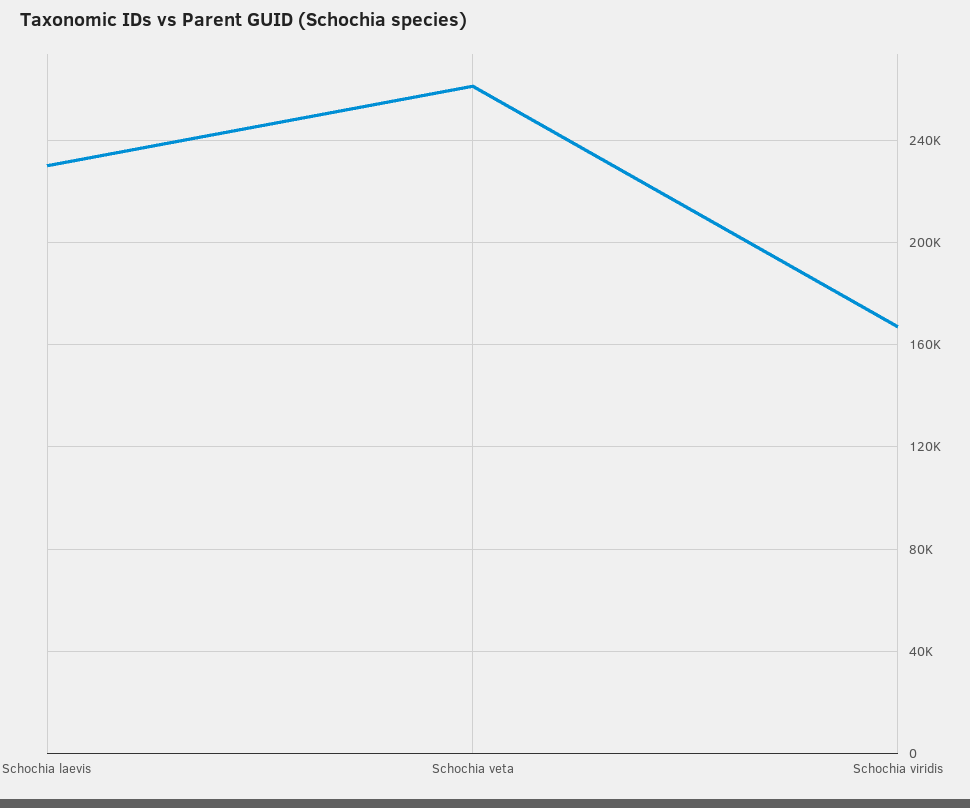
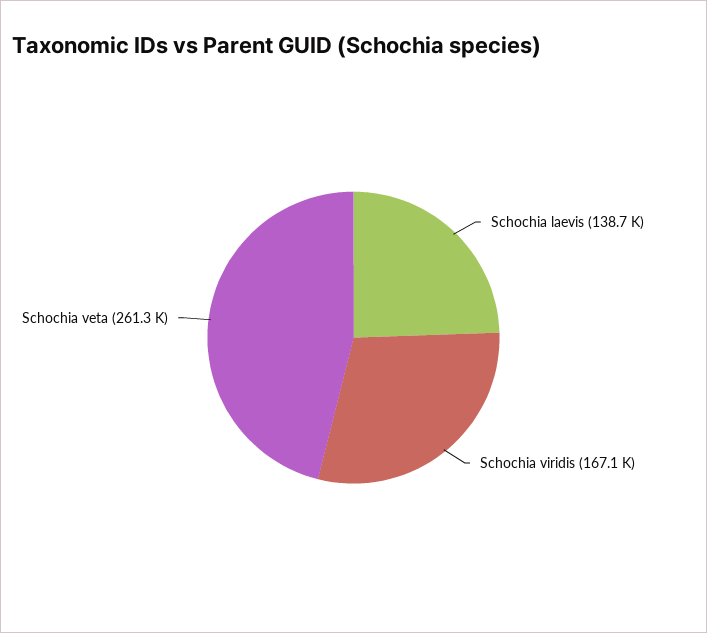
  {
-   "Schochia laevis": 230000,
+   "Schochia laevis": 138700,
    "Schochia veta": 261300,
    "Schochia viridis": 167100
  }

